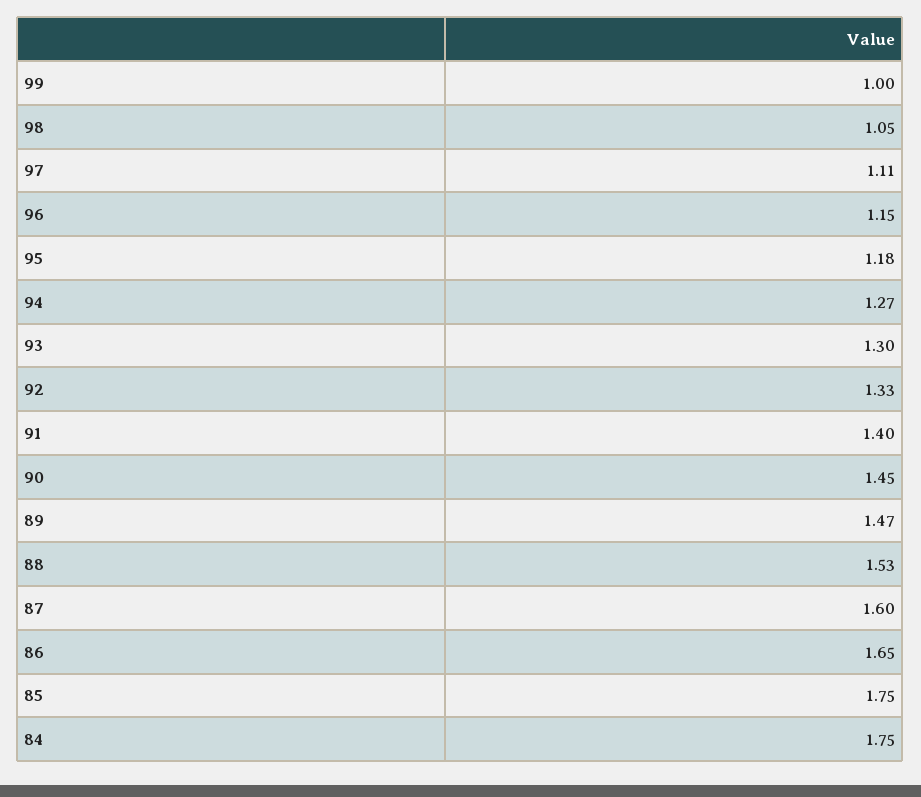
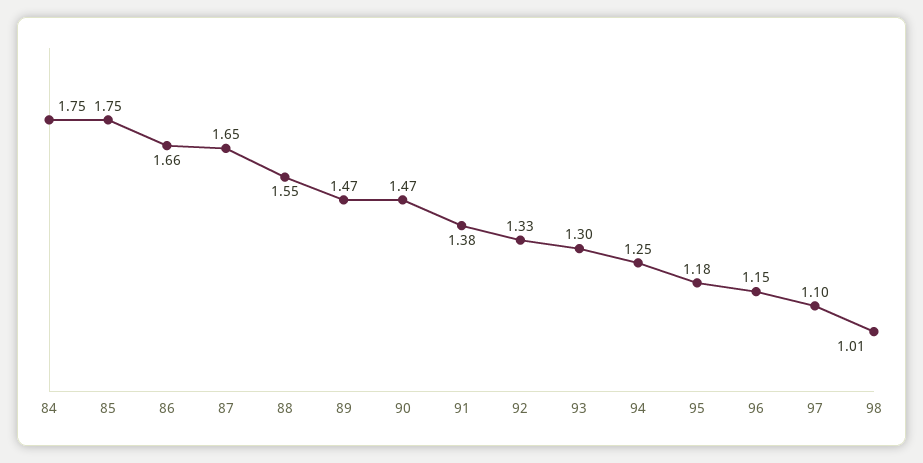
  {
-   "99": 1,
-   "98": 1.05,
+   "98": 1.01,
-   "97": 1.11,
+   "97": 1.1,
    "96": 1.15,
    "95": 1.18,
-   "94": 1.27,
+   "94": 1.25,
    "93": 1.3,
    "92": 1.33,
-   "91": 1.4,
+   "91": 1.38,
-   "90": 1.45,
+   "90": 1.47,
    "89": 1.47,
-   "88": 1.53,
+   "88": 1.55,
-   "87": 1.6,
+   "87": 1.65,
-   "86": 1.65,
+   "86": 1.66,
    "85": 1.75,
    "84": 1.75
  }

